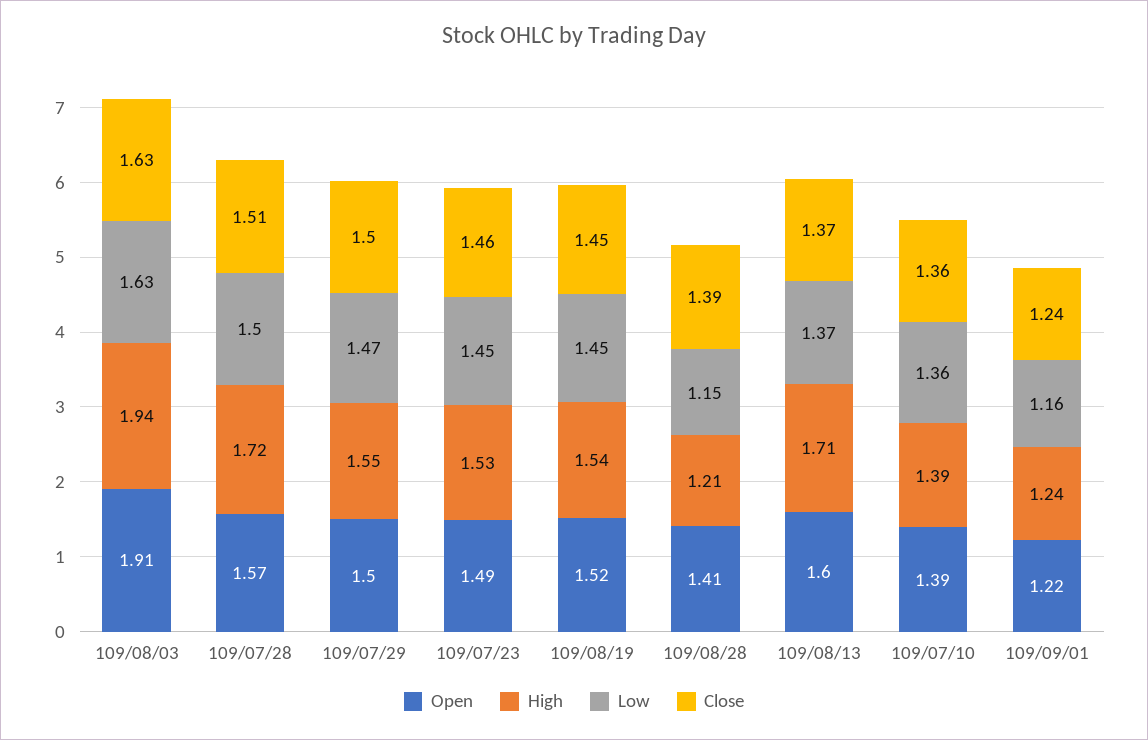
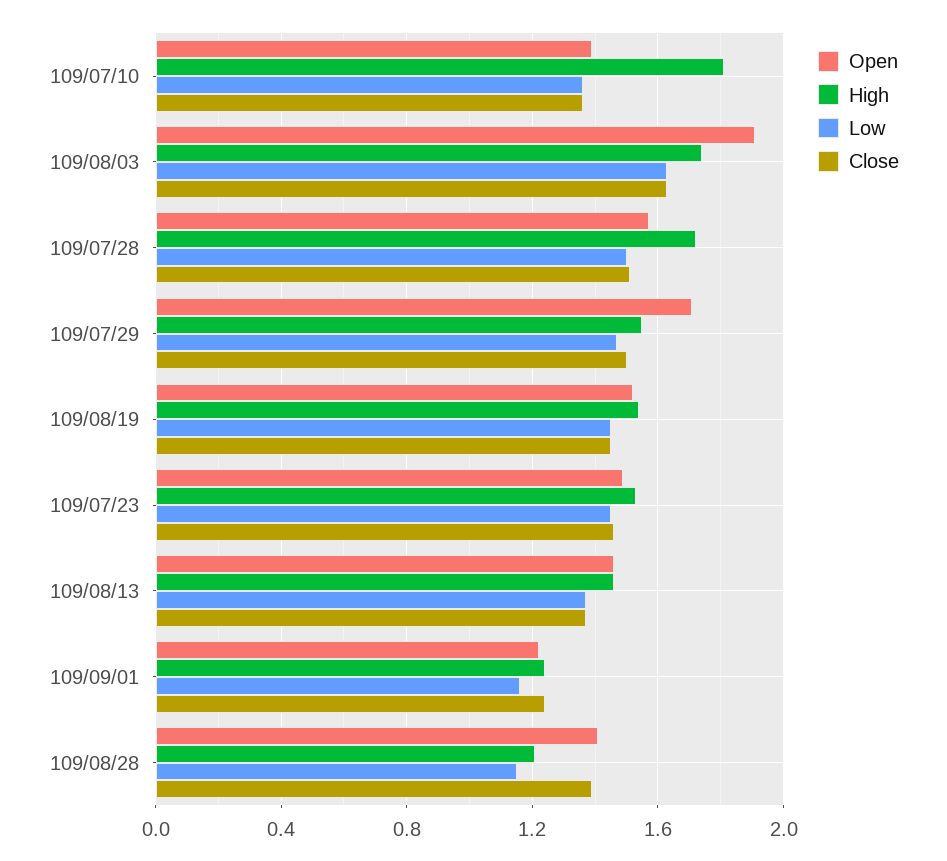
  {
    "Open": {
      "109/08/03": 1.91,
      "109/07/28": 1.57,
-     "109/07/29": 1.5,
+     "109/07/29": 1.7,
      "109/07/23": 1.49,
      "109/08/19": 1.52,
      "109/08/28": 1.41,
-     "109/08/13": 1.6,
+     "109/08/13": 1.45,
      "109/07/10": 1.39,
      "109/09/01": 1.22
    },
    "High": {
-     "109/08/03": 1.94,
+     "109/08/03": 1.75,
      "109/07/28": 1.72,
      "109/07/29": 1.55,
      "109/07/23": 1.53,
      "109/08/19": 1.54,
      "109/08/28": 1.21,
-     "109/08/13": 1.71,
+     "109/08/13": 1.45,
-     "109/07/10": 1.39,
+     "109/07/10": 1.8,
      "109/09/01": 1.24
    },
    "Low": {
      "109/08/03": 1.63,
      "109/07/28": 1.5,
      "109/07/29": 1.47,
      "109/07/23": 1.45,
      "109/08/19": 1.45,
      "109/08/28": 1.15,
      "109/08/13": 1.37,
      "109/07/10": 1.36,
      "109/09/01": 1.16
    },
    "Close": {
      "109/08/03": 1.63,
      "109/07/28": 1.51,
      "109/07/29": 1.5,
      "109/07/23": 1.46,
      "109/08/19": 1.45,
      "109/08/28": 1.39,
      "109/08/13": 1.37,
      "109/07/10": 1.36,
      "109/09/01": 1.24
    }
  }

